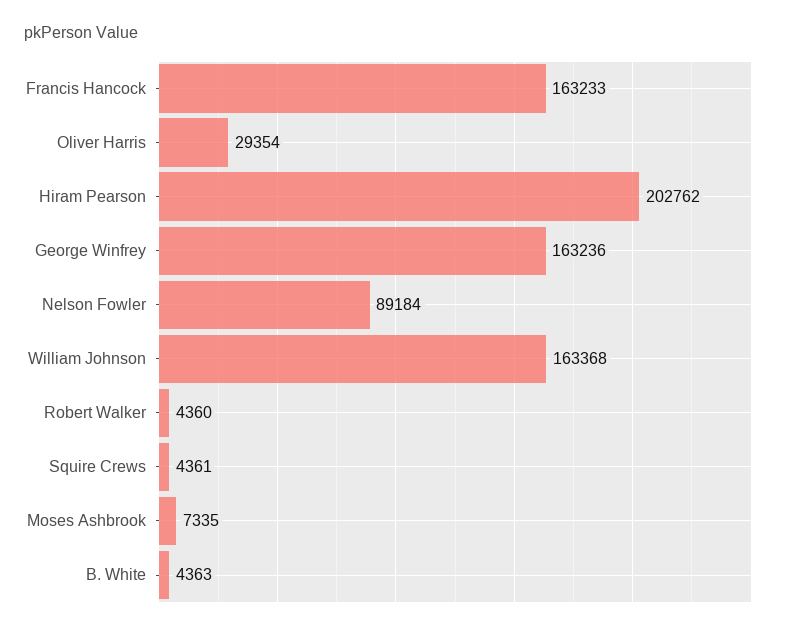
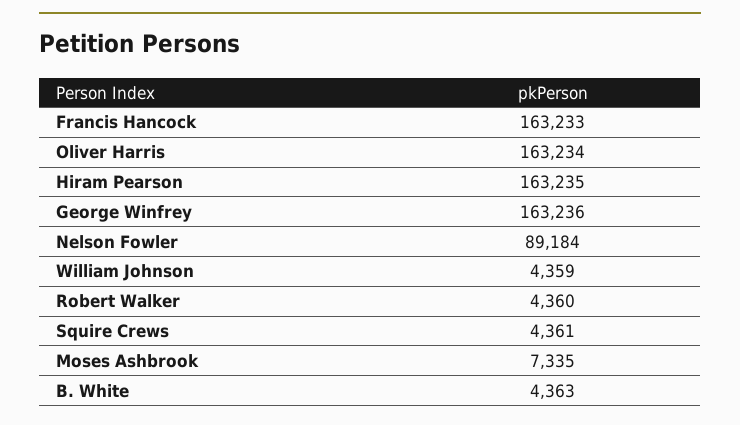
  {
    "Francis Hancock": 163233,
-   "Oliver Harris": 29354,
+   "Oliver Harris": 163234,
-   "Hiram Pearson": 202762,
+   "Hiram Pearson": 163235,
    "George Winfrey": 163236,
    "Nelson Fowler": 89184,
-   "William Johnson": 163368,
+   "William Johnson": 4359,
    "Robert Walker": 4360,
    "Squire Crews": 4361,
    "Moses Ashbrook": 7335,
    "B. White": 4363
  }

